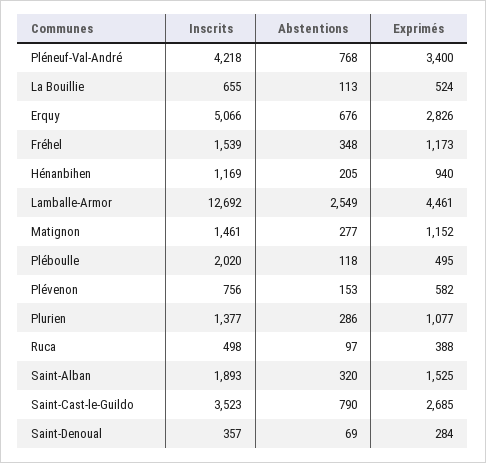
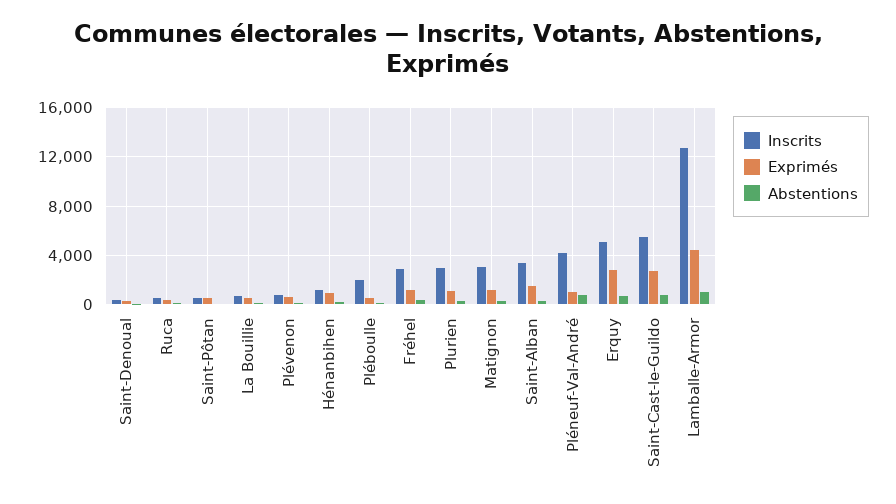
  {
    "Inscrits": {
      "Pléneuf-Val-André": 4218,
      "La Bouillie": 655,
      "Erquy": 5066,
-     "Fréhel": 1539,
+     "Fréhel": 3000,
      "Hénanbihen": 1169,
      "Lamballe-Armor": 12692,
-     "Matignon": 1461,
+     "Matignon": 3000,
      "Pléboulle": 2020,
      "Plévenon": 756,
-     "Plurien": 1377,
+     "Plurien": 3000,
      "Ruca": 498,
-     "Saint-Alban": 1893,
+     "Saint-Alban": 3500,
-     "Saint-Cast-le-Guildo": 3523,
+     "Saint-Cast-le-Guildo": 5500,
-     "Saint-Denoual": 357
+     "Saint-Denoual": 357,
+     "Saint-Pôtan": 500
    },
    "Abstentions": {
      "Pléneuf-Val-André": 768,
      "La Bouillie": 113,
      "Erquy": 676,
      "Fréhel": 348,
      "Hénanbihen": 205,
-     "Lamballe-Armor": 2549,
+     "Lamballe-Armor": 1000,
      "Matignon": 277,
      "Pléboulle": 118,
      "Plévenon": 153,
      "Plurien": 286,
      "Ruca": 97,
      "Saint-Alban": 320,
      "Saint-Cast-le-Guildo": 790,
-     "Saint-Denoual": 69
+     "Saint-Denoual": 69,
+     "Saint-Pôtan": 0
    },
    "Exprimés": {
-     "Pléneuf-Val-André": 3400,
+     "Pléneuf-Val-André": 1000,
      "La Bouillie": 524,
      "Erquy": 2826,
      "Fréhel": 1173,
      "Hénanbihen": 940,
      "Lamballe-Armor": 4461,
      "Matignon": 1152,
      "Pléboulle": 495,
      "Plévenon": 582,
      "Plurien": 1077,
      "Ruca": 388,
      "Saint-Alban": 1525,
      "Saint-Cast-le-Guildo": 2685,
-     "Saint-Denoual": 284
+     "Saint-Denoual": 284,
+     "Saint-Pôtan": 500
    }
  }

